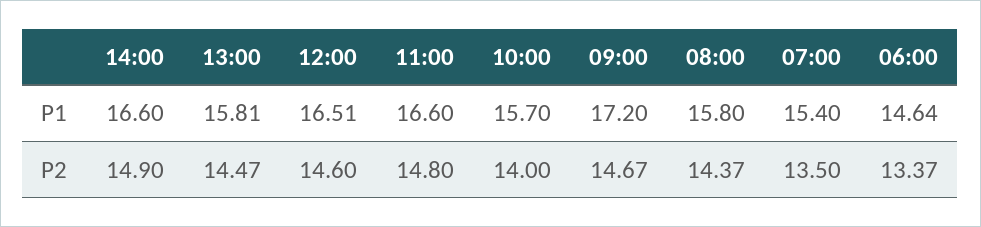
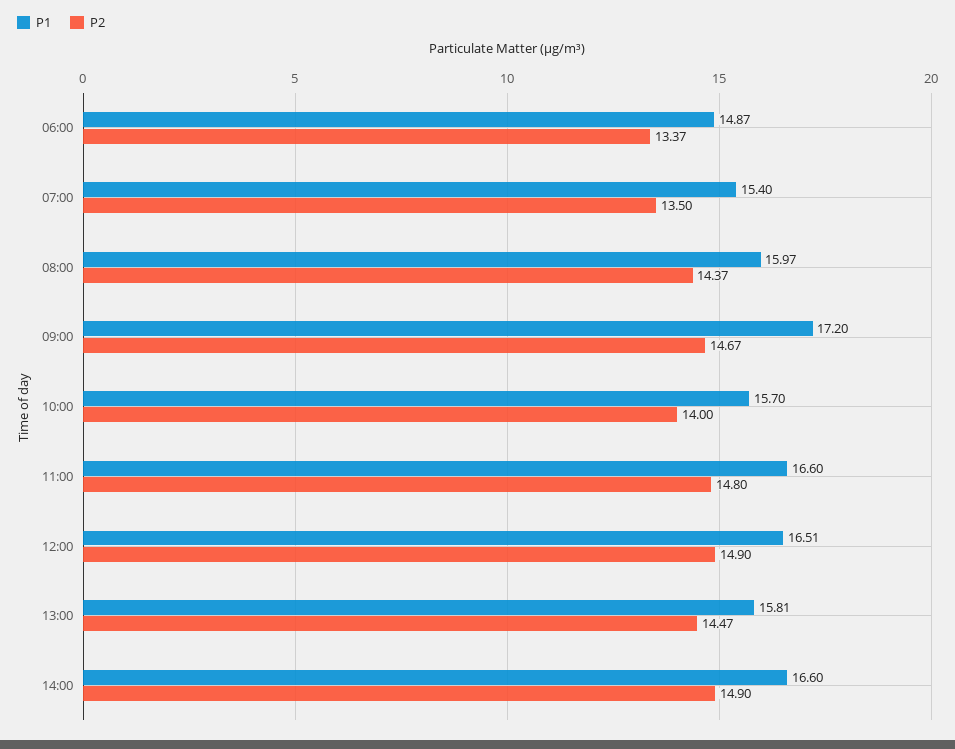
  {
    "P1": {
      "14:00": 16.6,
      "13:00": 15.81,
      "12:00": 16.51,
      "11:00": 16.6,
      "10:00": 15.7,
      "09:00": 17.2,
-     "08:00": 15.8,
+     "08:00": 15.97,
      "07:00": 15.4,
-     "06:00": 14.64
+     "06:00": 14.87
    },
    "P2": {
      "14:00": 14.9,
      "13:00": 14.47,
-     "12:00": 14.6,
+     "12:00": 14.9,
      "11:00": 14.8,
      "10:00": 14,
      "09:00": 14.67,
      "08:00": 14.37,
      "07:00": 13.5,
      "06:00": 13.37
    }
  }

